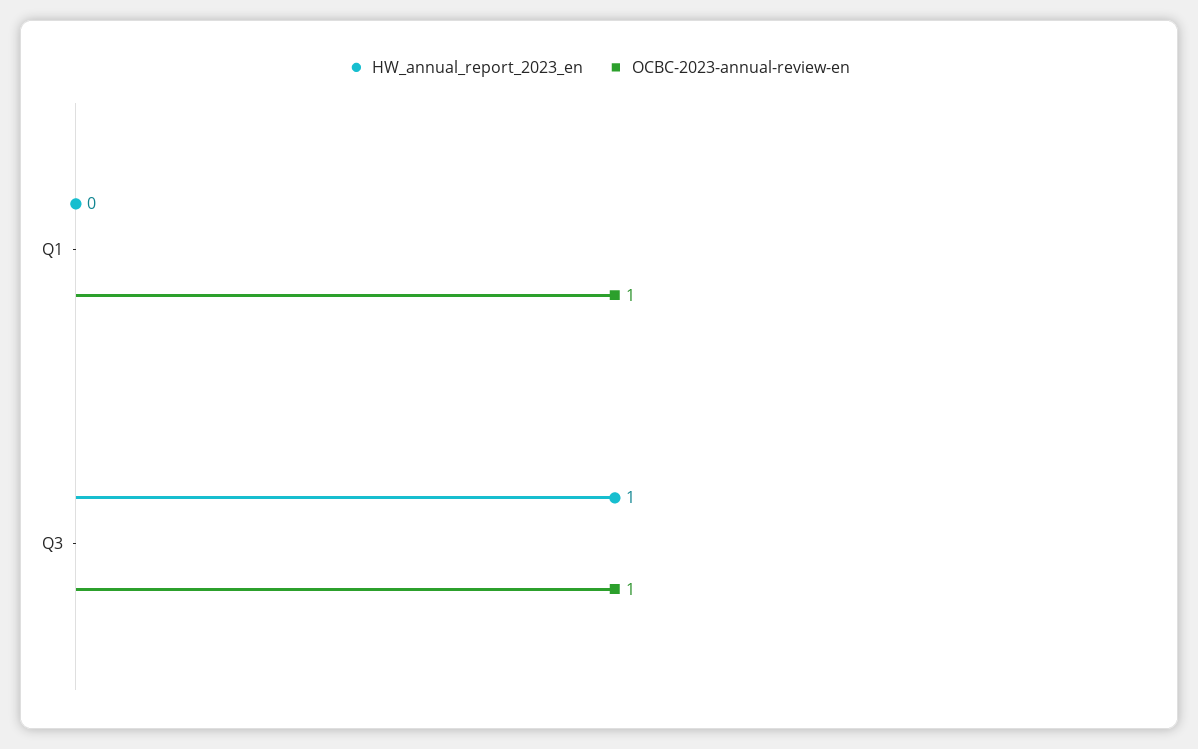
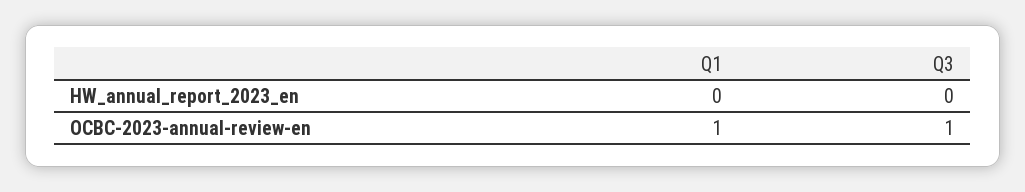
  {
    "HW_annual_report_2023_en": {
      "Q1": 0,
-     "Q3": 1
+     "Q3": 0
    },
    "OCBC-2023-annual-review-en": {
      "Q1": 1,
      "Q3": 1
    }
  }

